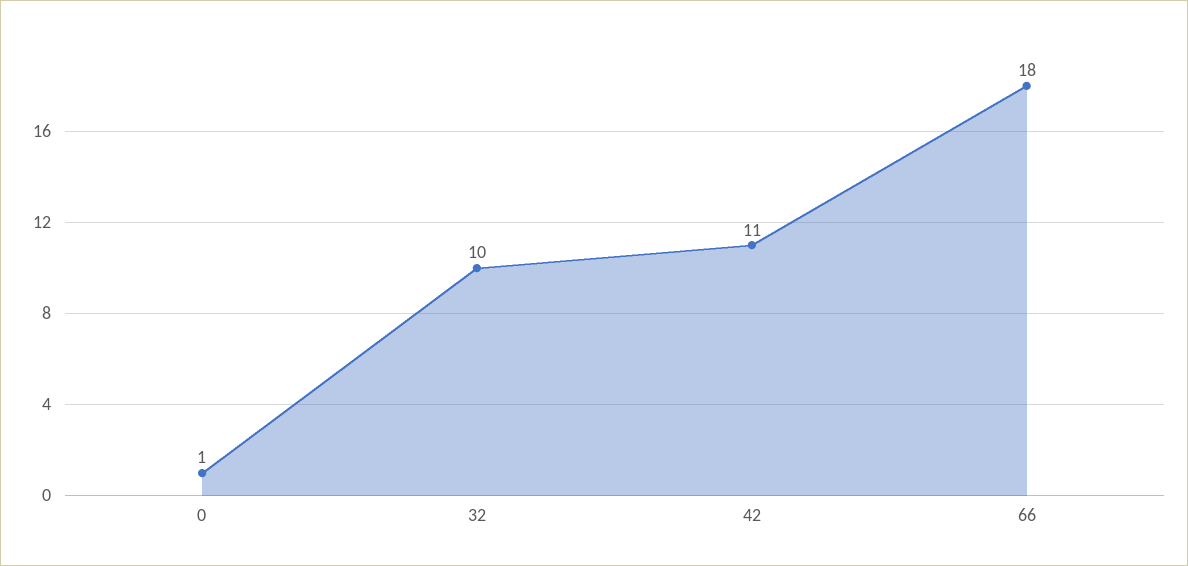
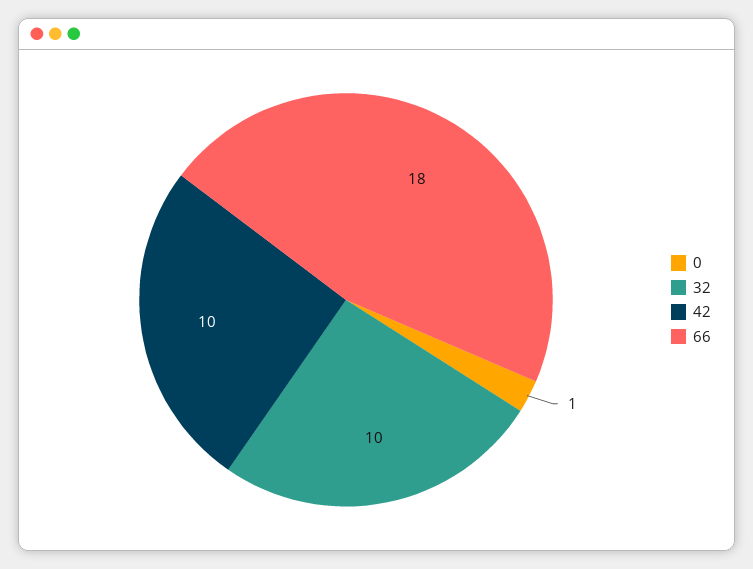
  {
    "0": 1,
    "32": 10,
-   "42": 11,
+   "42": 10,
    "66": 18
  }

